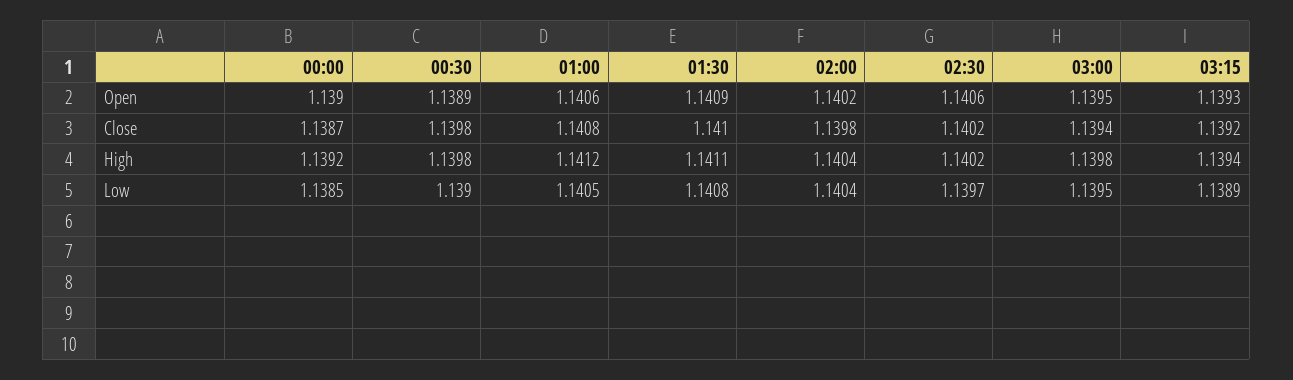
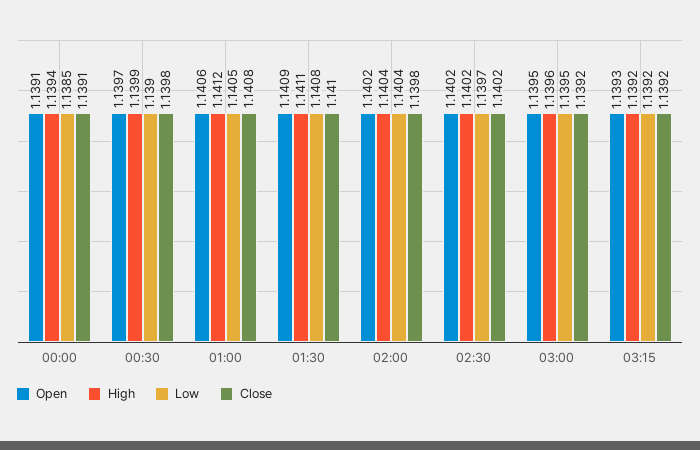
  {
    "Open": {
-     "00:00": 1.139,
+     "00:00": 1.1391,
-     "00:30": 1.1389,
+     "00:30": 1.1397,
      "01:00": 1.1406,
      "01:30": 1.1409,
      "02:00": 1.1402,
-     "02:30": 1.1406,
+     "02:30": 1.1402,
      "03:00": 1.1395,
      "03:15": 1.1393
    },
    "Close": {
-     "00:00": 1.1387,
+     "00:00": 1.1391,
      "00:30": 1.1398,
      "01:00": 1.1408,
      "01:30": 1.141,
      "02:00": 1.1398,
      "02:30": 1.1402,
-     "03:00": 1.1394,
+     "03:00": 1.1392,
      "03:15": 1.1392
    },
    "High": {
-     "00:00": 1.1392,
+     "00:00": 1.1394,
-     "00:30": 1.1398,
+     "00:30": 1.1399,
      "01:00": 1.1412,
      "01:30": 1.1411,
      "02:00": 1.1404,
      "02:30": 1.1402,
-     "03:00": 1.1398,
+     "03:00": 1.1396,
-     "03:15": 1.1394
+     "03:15": 1.1392
    },
    "Low": {
      "00:00": 1.1385,
      "00:30": 1.139,
      "01:00": 1.1405,
      "01:30": 1.1408,
      "02:00": 1.1404,
      "02:30": 1.1397,
      "03:00": 1.1395,
-     "03:15": 1.1389
+     "03:15": 1.1392
    }
  }

